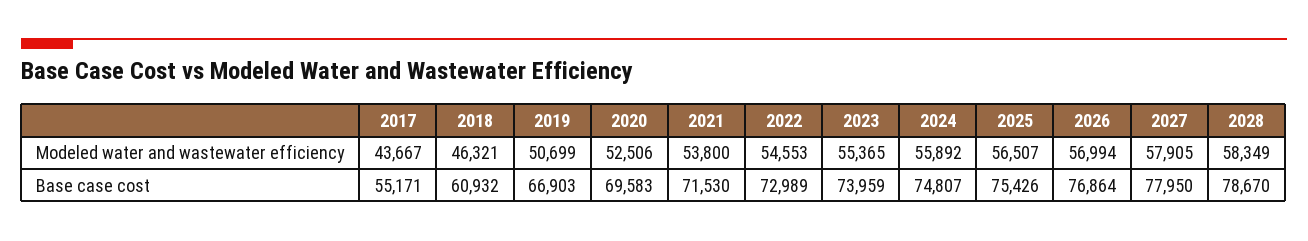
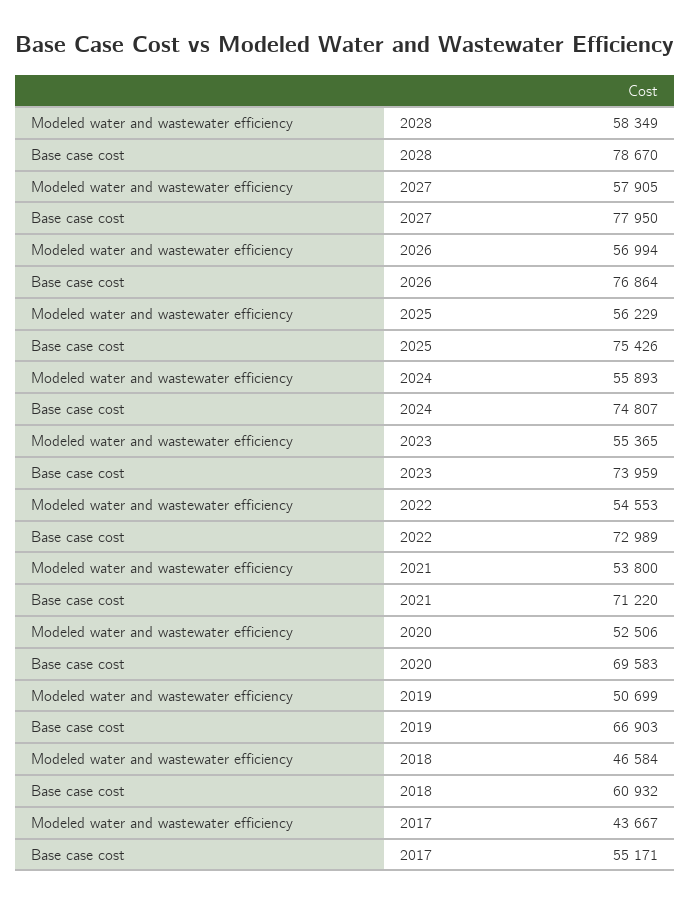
  {
    "2017": {
      "Modeled water and wastewater efficiency": 43667,
      "Base case cost": 55171
    },
    "2018": {
-     "Modeled water and wastewater efficiency": 46321,
+     "Modeled water and wastewater efficiency": 46584,
      "Base case cost": 60932
    },
    "2019": {
      "Modeled water and wastewater efficiency": 50699,
      "Base case cost": 66903
    },
    "2020": {
      "Modeled water and wastewater efficiency": 52506,
      "Base case cost": 69583
    },
    "2021": {
      "Modeled water and wastewater efficiency": 53800,
-     "Base case cost": 71530
+     "Base case cost": 71220
    },
    "2022": {
      "Modeled water and wastewater efficiency": 54553,
      "Base case cost": 72989
    },
    "2023": {
      "Modeled water and wastewater efficiency": 55365,
      "Base case cost": 73959
    },
    "2024": {
-     "Modeled water and wastewater efficiency": 55892,
+     "Modeled water and wastewater efficiency": 55893,
      "Base case cost": 74807
    },
    "2025": {
-     "Modeled water and wastewater efficiency": 56507,
+     "Modeled water and wastewater efficiency": 56229,
      "Base case cost": 75426
    },
    "2026": {
      "Modeled water and wastewater efficiency": 56994,
      "Base case cost": 76864
    },
    "2027": {
      "Modeled water and wastewater efficiency": 57905,
      "Base case cost": 77950
    },
    "2028": {
      "Modeled water and wastewater efficiency": 58349,
      "Base case cost": 78670
    }
  }

